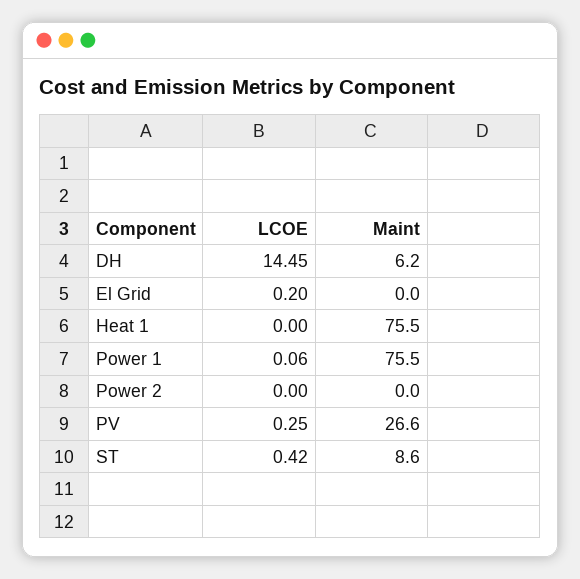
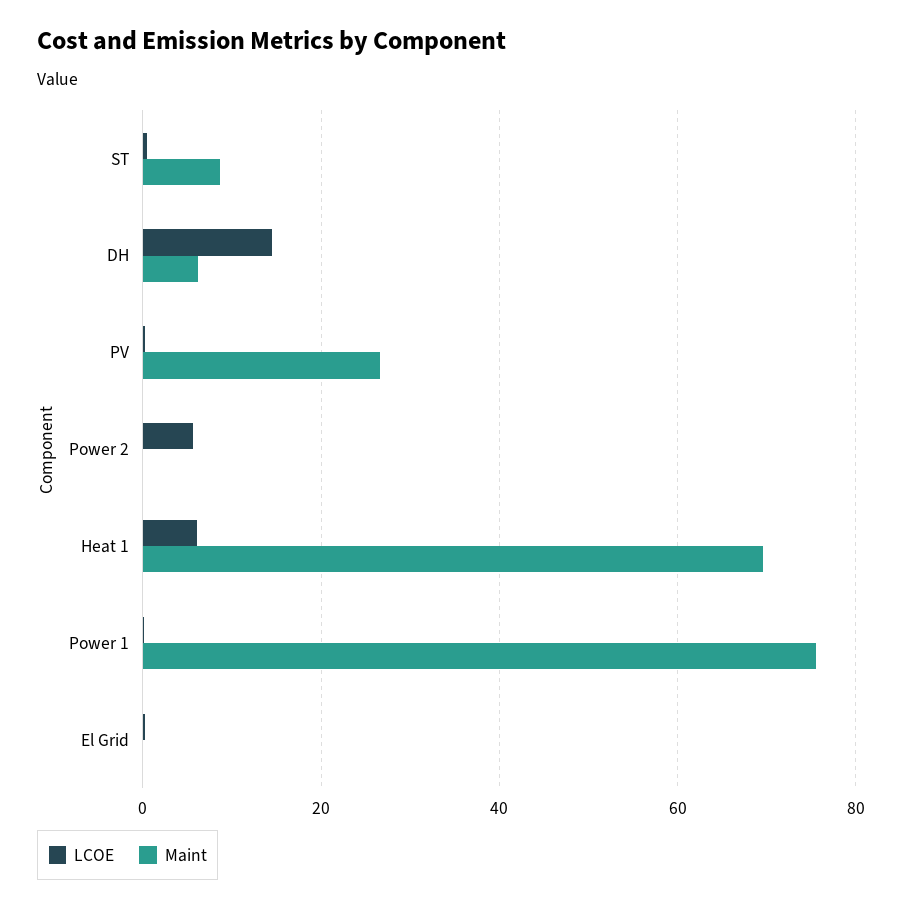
  {
    "LCOE": {
      "DH": 14.45,
      "El Grid": 0.2,
-     "Heat 1": 0,
+     "Heat 1": 6,
      "Power 1": 0.06,
-     "Power 2": 0,
+     "Power 2": 6,
      "PV": 0.25,
      "ST": 0.42
    },
    "Maint": {
      "DH": 6.2,
      "El Grid": 0,
-     "Heat 1": 75.5,
+     "Heat 1": 70,
      "Power 1": 75.5,
      "Power 2": 0,
      "PV": 26.6,
      "ST": 8.6
    }
  }

